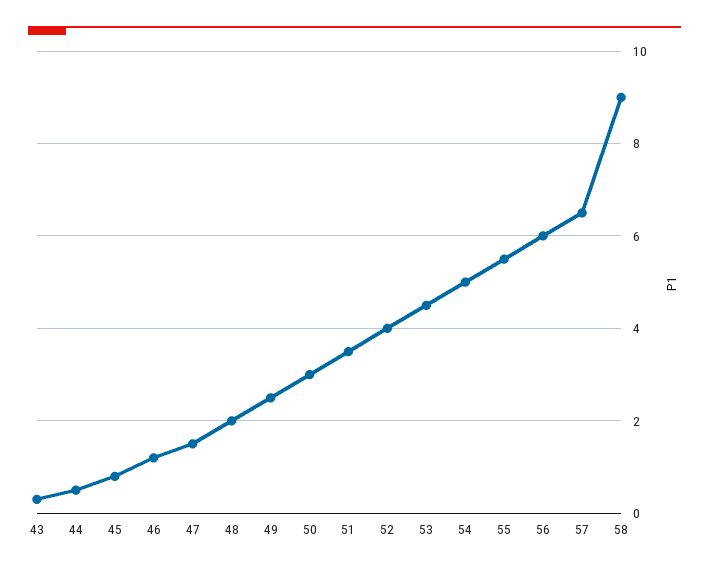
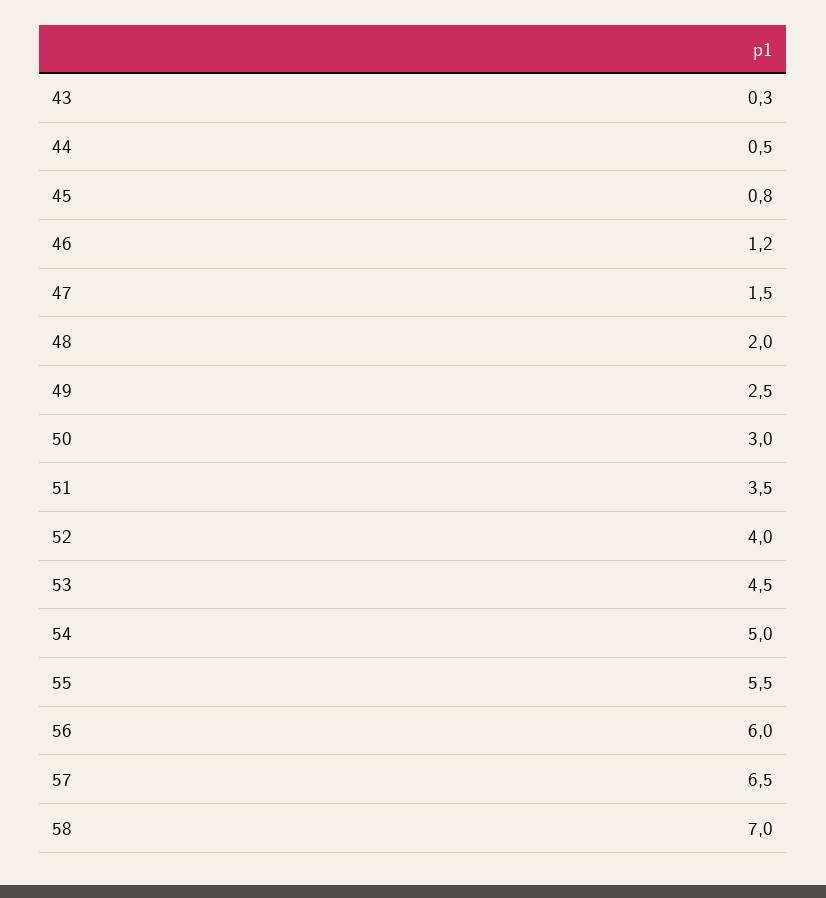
  {
    "43": 0.3,
    "44": 0.5,
    "45": 0.8,
    "46": 1.2,
    "47": 1.5,
    "48": 2,
    "49": 2.5,
    "50": 3,
    "51": 3.5,
    "52": 4,
    "53": 4.5,
    "54": 5,
    "55": 5.5,
    "56": 6,
    "57": 6.5,
-   "58": 9
+   "58": 7
  }

